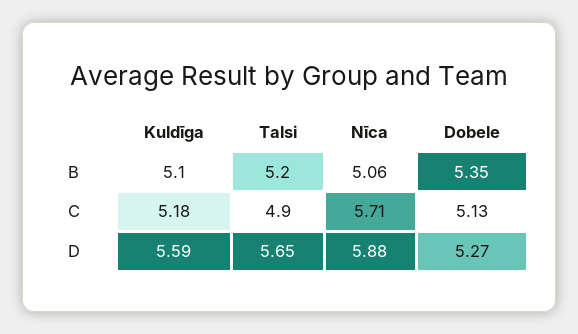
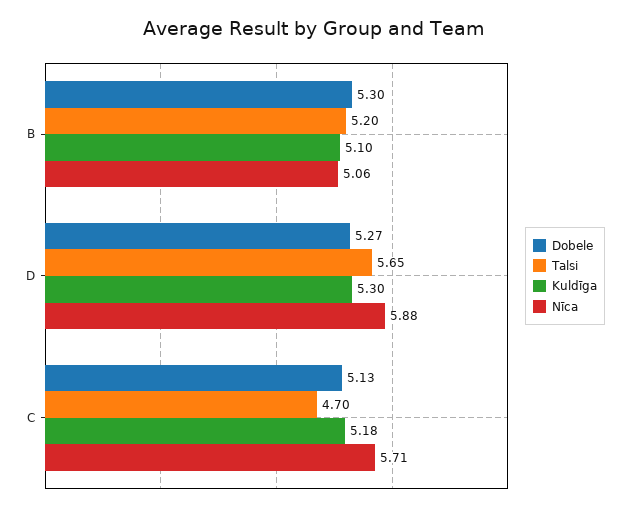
  {
    "Kuldīga": {
      "B": 5.1,
      "C": 5.18,
-     "D": 5.59
+     "D": 5.3
    },
    "Talsi": {
      "B": 5.2,
-     "C": 4.9,
+     "C": 4.7,
      "D": 5.65
    },
    "Nīca": {
      "B": 5.06,
      "C": 5.71,
      "D": 5.88
    },
    "Dobele": {
-     "B": 5.35,
+     "B": 5.3,
      "C": 5.13,
      "D": 5.27
    }
  }

